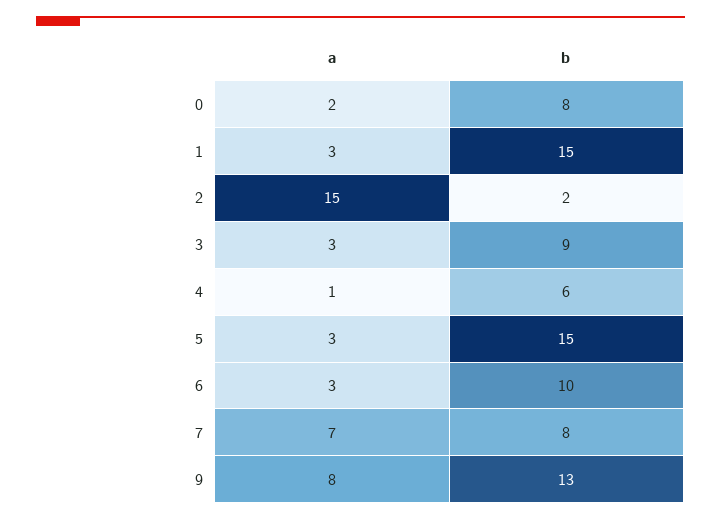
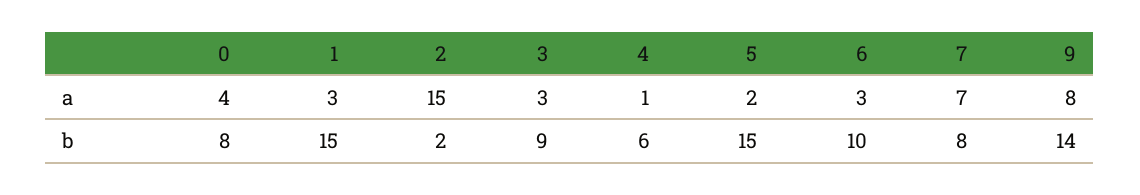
  {
    "a": {
-     "0": 2,
+     "0": 4,
      "1": 3,
      "2": 15,
      "3": 3,
      "4": 1,
-     "5": 3,
+     "5": 2,
      "6": 3,
      "7": 7,
      "9": 8
    },
    "b": {
      "0": 8,
      "1": 15,
      "2": 2,
      "3": 9,
      "4": 6,
      "5": 15,
      "6": 10,
      "7": 8,
-     "9": 13
+     "9": 14
    }
  }

